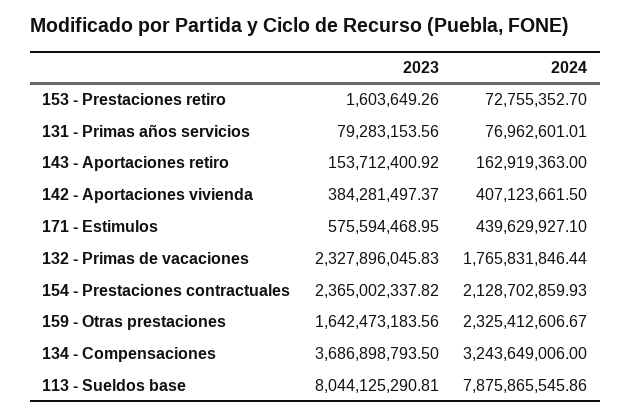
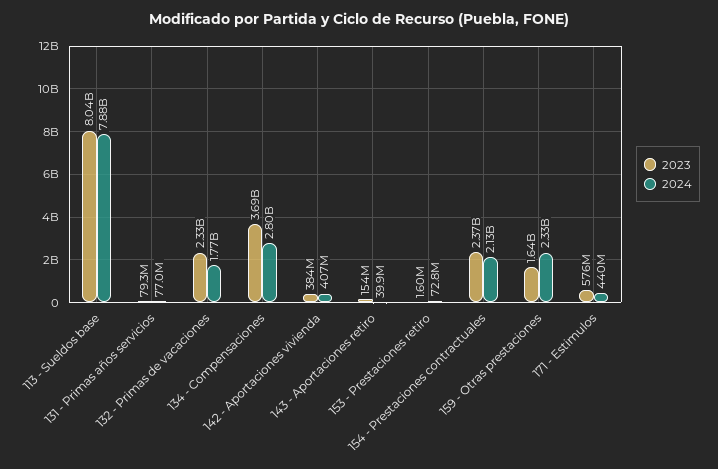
  {
    "2023": {
      "153 - Prestaciones retiro": 1603649.26,
      "131 - Primas años servicios": 79283153.56,
      "143 - Aportaciones retiro": 153712400.92,
      "142 - Aportaciones vivienda": 384281497.37,
      "171 - Estimulos": 575594468.95,
      "132 - Primas de vacaciones": 2327896045.83,
      "154 - Prestaciones contractuales": 2365002337.82,
      "159 - Otras prestaciones": 1642473183.56,
      "134 - Compensaciones": 3686898793.5,
      "113 - Sueldos base": 8044125290.81
    },
    "2024": {
      "153 - Prestaciones retiro": 72755352.7,
      "131 - Primas años servicios": 76962601.01,
-     "143 - Aportaciones retiro": 162919363,
+     "143 - Aportaciones retiro": 39900000,
      "142 - Aportaciones vivienda": 407123661.5,
      "171 - Estimulos": 439629927.1,
      "132 - Primas de vacaciones": 1765831846.44,
      "154 - Prestaciones contractuales": 2128702859.93,
      "159 - Otras prestaciones": 2325412606.67,
-     "134 - Compensaciones": 3243649006,
+     "134 - Compensaciones": 2800000000,
      "113 - Sueldos base": 7875865545.86
    }
  }

